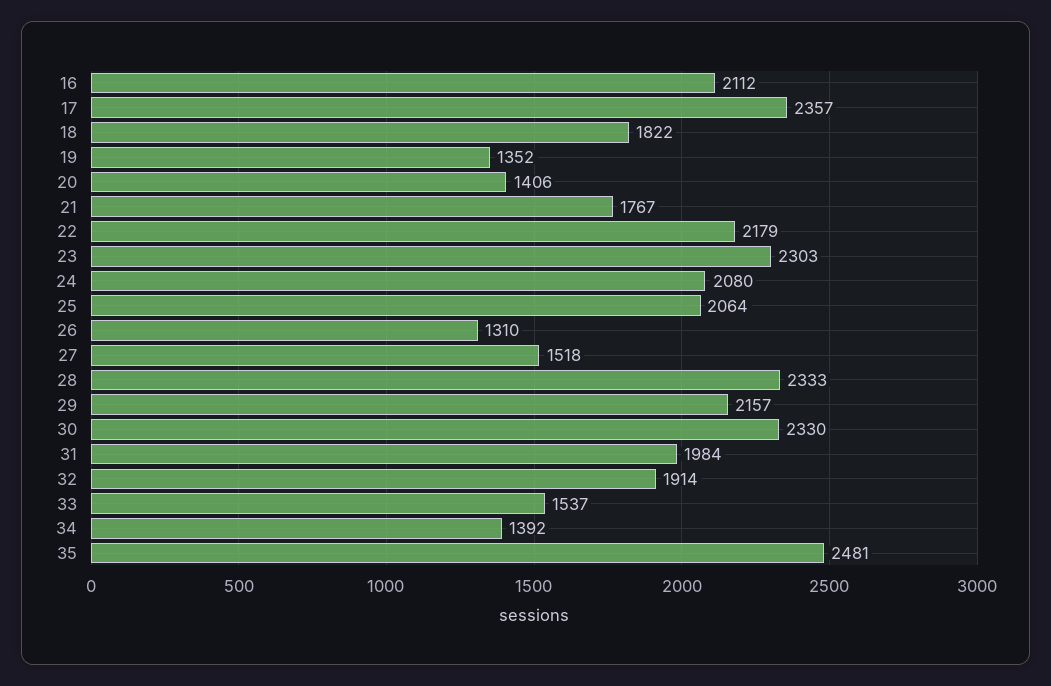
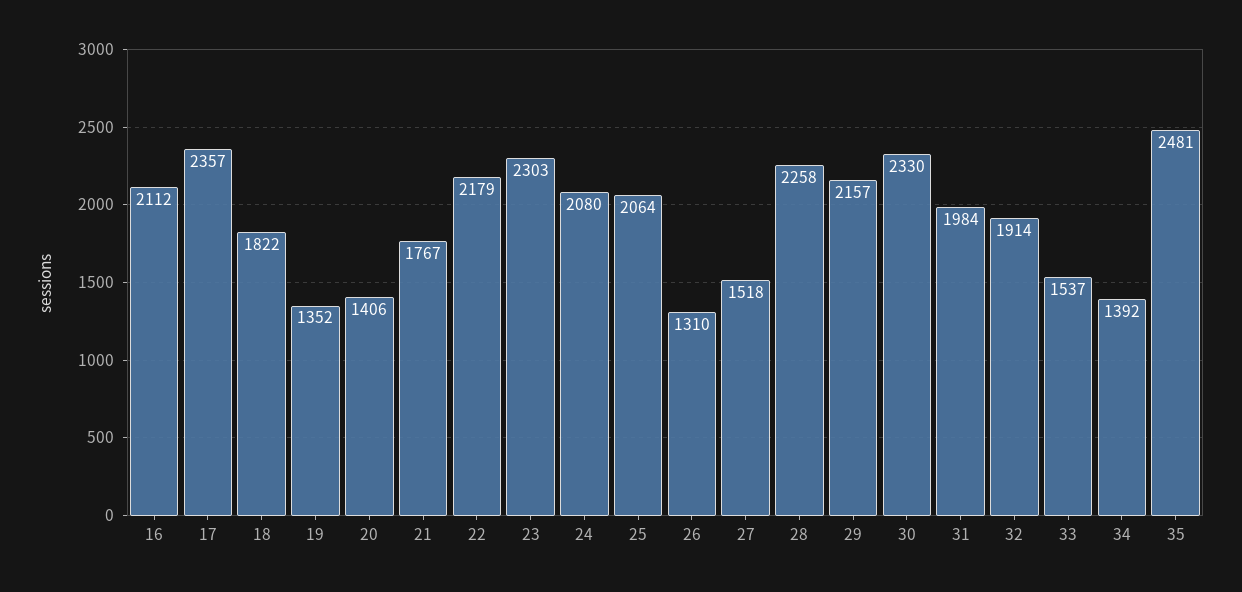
  {
    "16": 2112,
    "17": 2357,
    "18": 1822,
    "19": 1352,
    "20": 1406,
    "21": 1767,
    "22": 2179,
    "23": 2303,
    "24": 2080,
    "25": 2064,
    "26": 1310,
    "27": 1518,
-   "28": 2333,
+   "28": 2258,
    "29": 2157,
    "30": 2330,
    "31": 1984,
    "32": 1914,
    "33": 1537,
    "34": 1392,
    "35": 2481
  }

